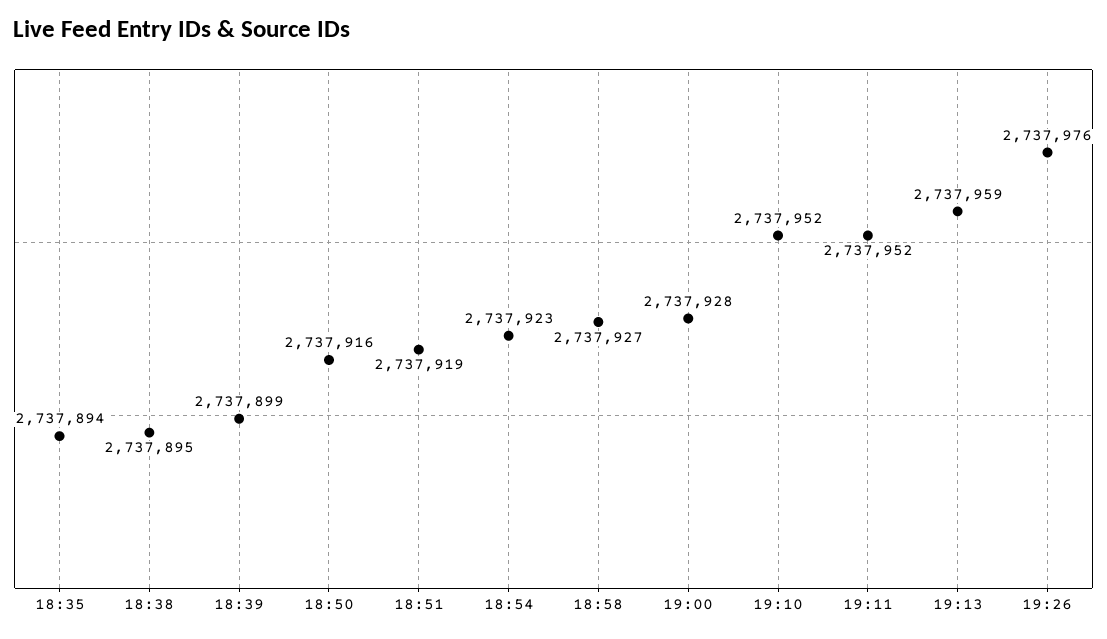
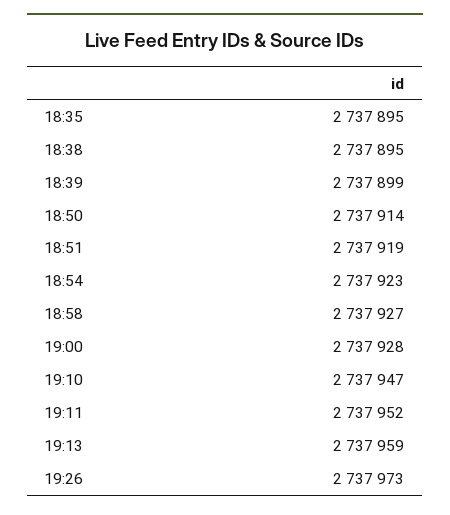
  {
-   "18:35": 2737894,
+   "18:35": 2737895,
    "18:38": 2737895,
    "18:39": 2737899,
-   "18:50": 2737916,
+   "18:50": 2737914,
    "18:51": 2737919,
    "18:54": 2737923,
    "18:58": 2737927,
    "19:00": 2737928,
-   "19:10": 2737952,
+   "19:10": 2737947,
    "19:11": 2737952,
    "19:13": 2737959,
-   "19:26": 2737976
+   "19:26": 2737973
  }

